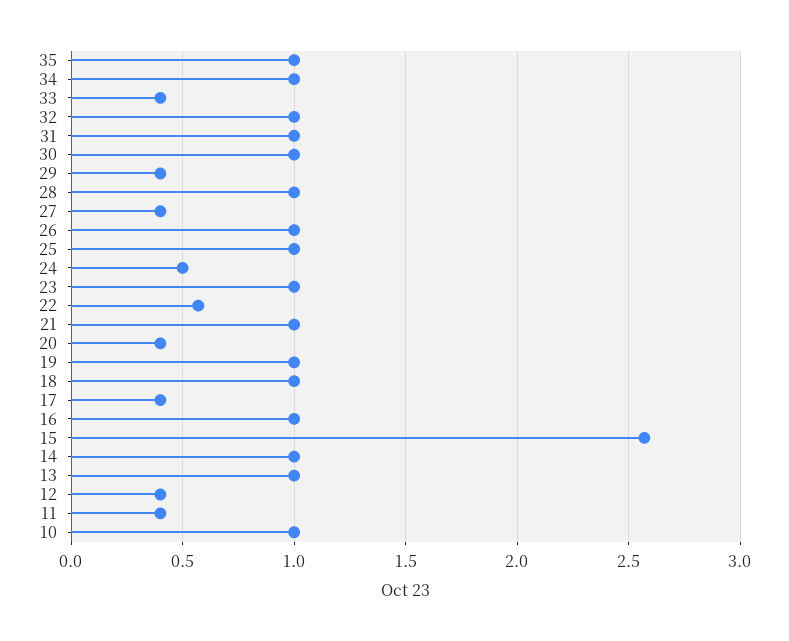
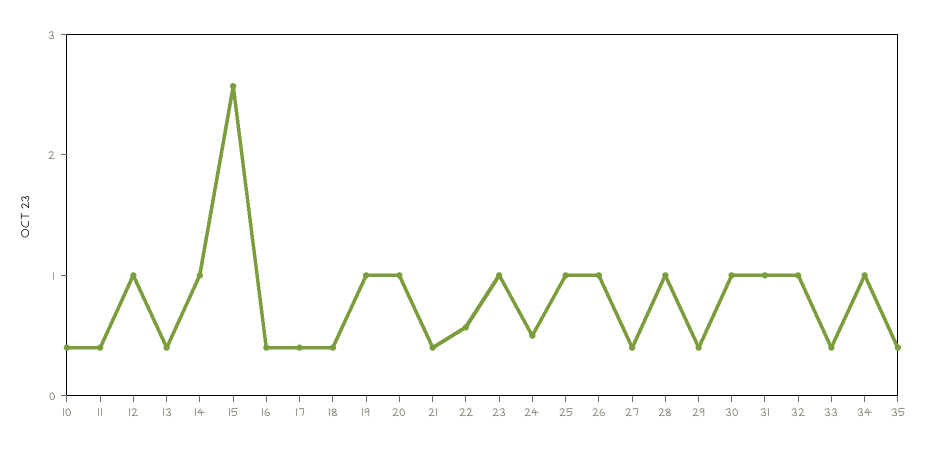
  {
-   "35": 1,
+   "35": 0.4,
    "34": 1,
    "33": 0.4,
    "32": 1,
    "31": 1,
    "30": 1,
    "29": 0.4,
    "28": 1,
    "27": 0.4,
    "26": 1,
    "25": 1,
    "24": 0.5,
    "23": 1,
    "22": 0.55,
-   "21": 1,
+   "21": 0.4,
-   "20": 0.4,
+   "20": 1,
    "19": 1,
-   "18": 1,
+   "18": 0.4,
    "17": 0.4,
-   "16": 1,
+   "16": 0.4,
    "15": 2.55,
    "14": 1,
-   "13": 1,
+   "13": 0.4,
-   "12": 0.4,
+   "12": 1,
    "11": 0.4,
-   "10": 1
+   "10": 0.4
  }

